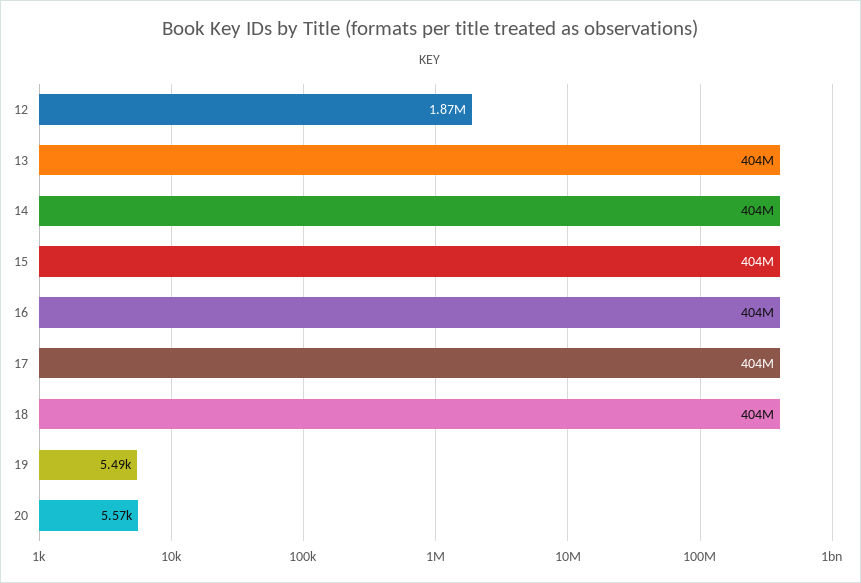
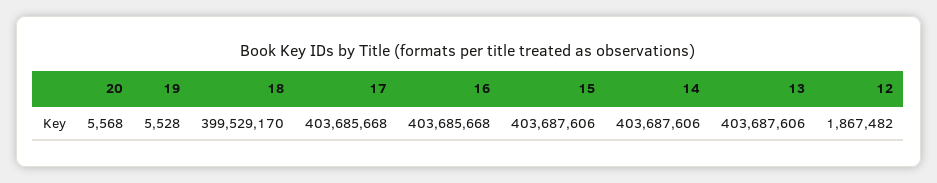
  {
    "12": 1867482,
    "13": 403687606,
    "14": 403687606,
    "15": 403687606,
    "16": 403685668,
    "17": 403685668,
-   "18": 404000000,
+   "18": 399529170,
-   "19": 5490,
+   "19": 5528,
    "20": 5568
  }

